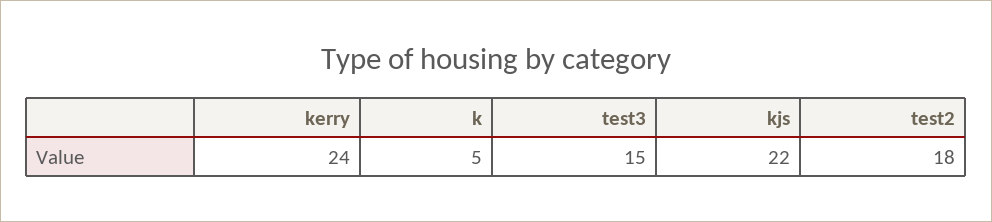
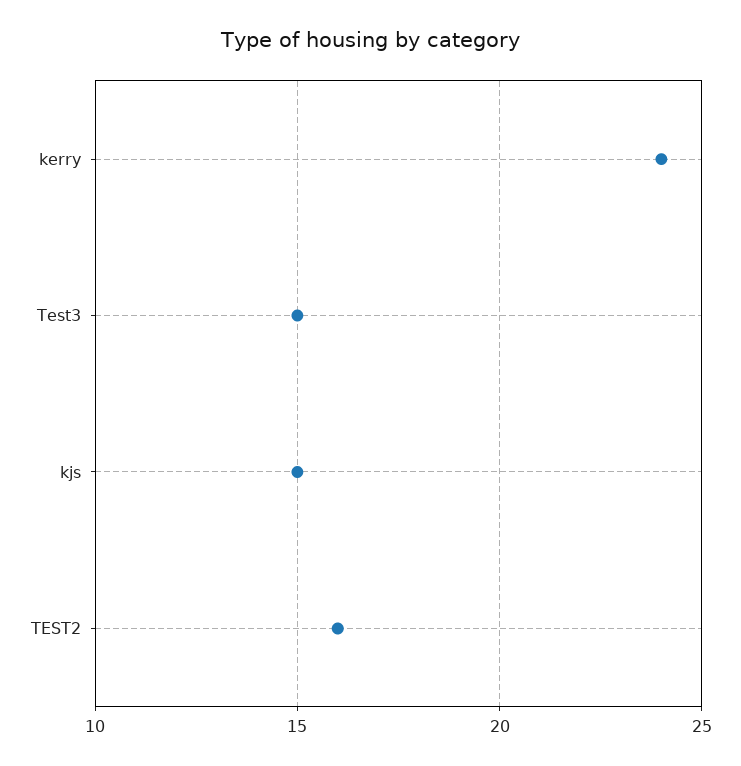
  {
    "kerry": 24,
-   "k": 5,
    "test3": 15,
-   "kjs": 22,
+   "kjs": 15,
-   "test2": 18
+   "test2": 16
  }

